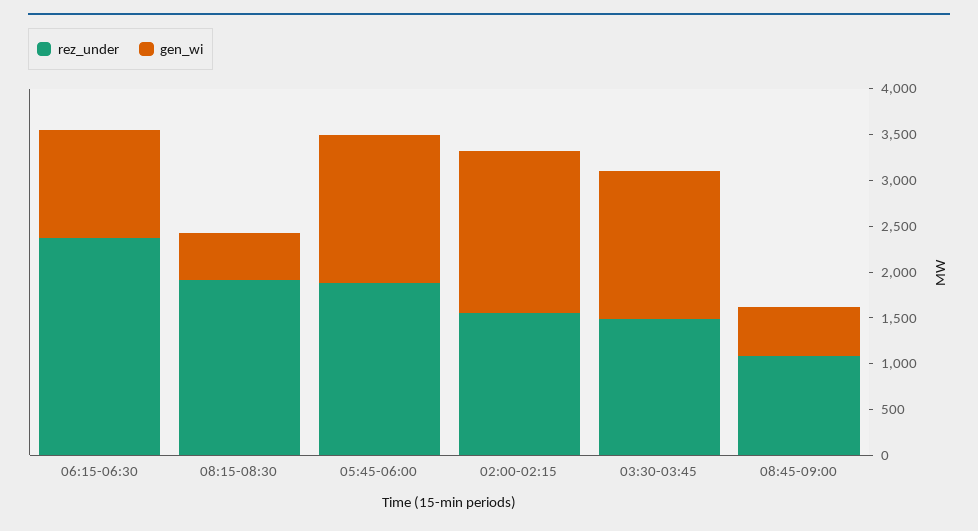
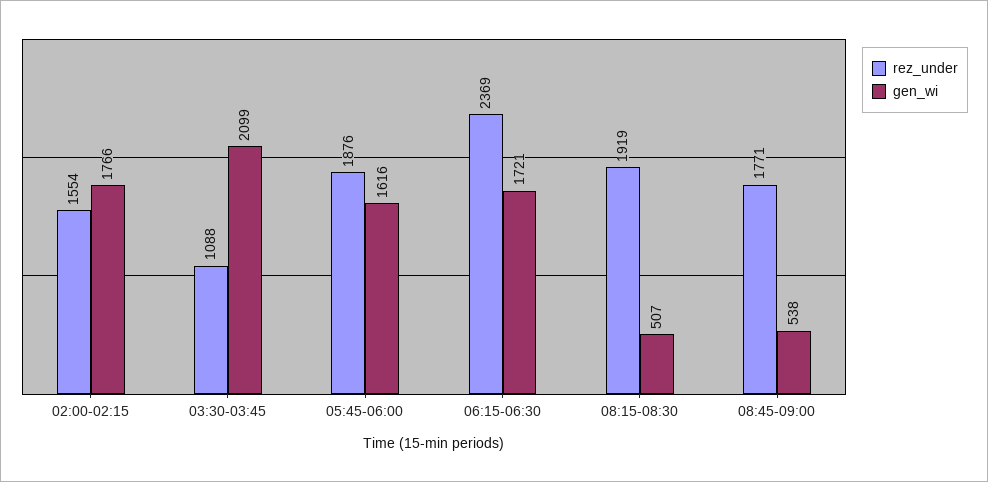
  {
    "rez_under": {
      "06:15-06:30": 2369,
      "08:15-08:30": 1919,
      "05:45-06:00": 1876,
      "02:00-02:15": 1554,
-     "03:30-03:45": 1500,
+     "03:30-03:45": 1088,
-     "08:45-09:00": 1100
+     "08:45-09:00": 1771
    },
    "gen_wi": {
-     "06:15-06:30": 1200,
+     "06:15-06:30": 1721,
      "08:15-08:30": 507,
      "05:45-06:00": 1616,
      "02:00-02:15": 1766,
-     "03:30-03:45": 1600,
+     "03:30-03:45": 2099,
      "08:45-09:00": 538
    }
  }

